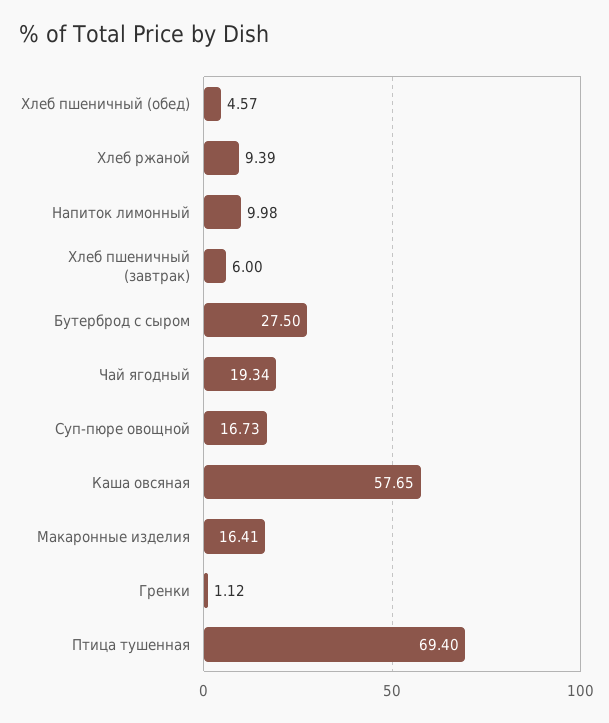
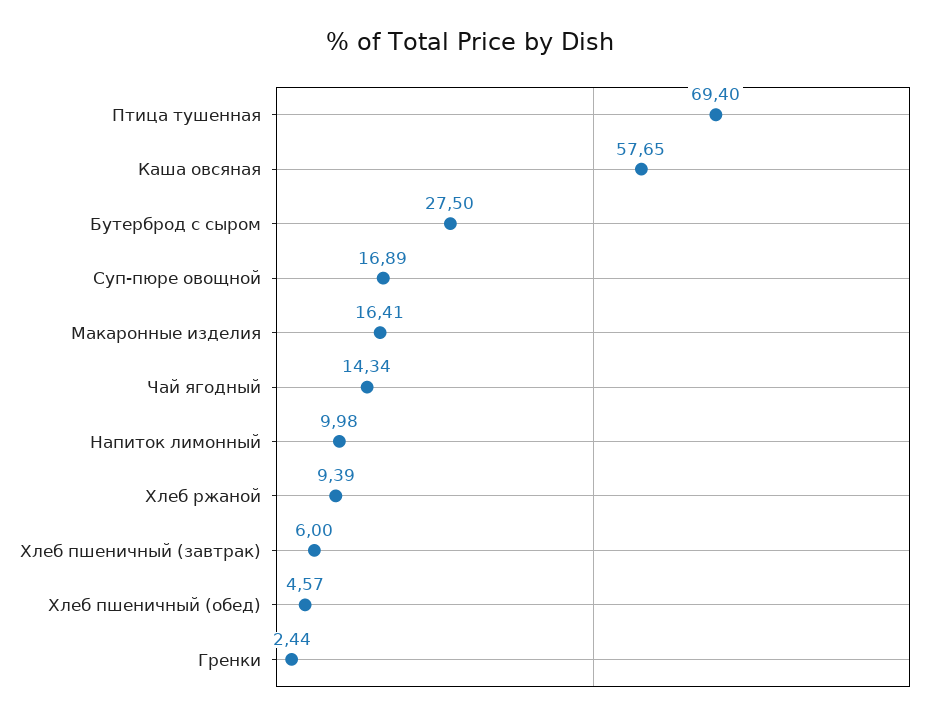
  {
    "Хлеб пшеничный (обед)": 4.57,
    "Хлеб ржаной": 9.39,
    "Напиток лимонный": 9.98,
    "Хлеб пшеничный (завтрак)": 6,
    "Бутерброд с сыром": 27.5,
-   "Чай ягодный": 19.34,
+   "Чай ягодный": 14.34,
-   "Суп-пюре овощной": 16.73,
+   "Суп-пюре овощной": 16.89,
    "Каша овсяная": 57.65,
    "Макаронные изделия": 16.41,
-   "Гренки": 1.12,
+   "Гренки": 2.44,
    "Птица тушенная": 69.4
  }

